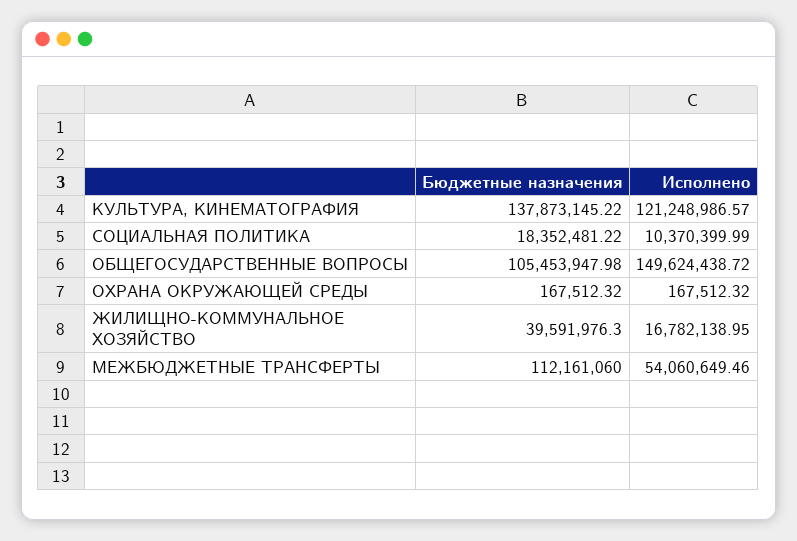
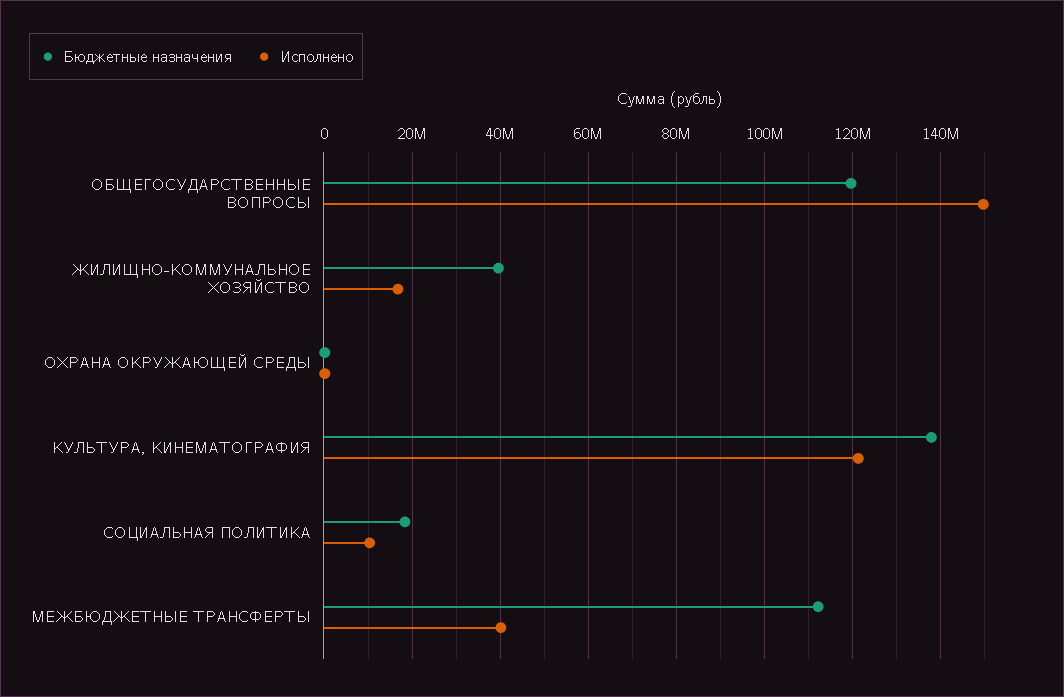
  {
    "Бюджетные назначения": {
      "КУЛЬТУРА, КИНЕМАТОГРАФИЯ": 137873145.22,
      "СОЦИАЛЬНАЯ ПОЛИТИКА": 18352481.22,
-     "ОБЩЕГОСУДАРСТВЕННЫЕ ВОПРОСЫ": 105453947.98,
+     "ОБЩЕГОСУДАРСТВЕННЫЕ ВОПРОСЫ": 120000000,
      "ОХРАНА ОКРУЖАЮЩЕЙ СРЕДЫ": 167512.32,
      "ЖИЛИЩНО-КОММУНАЛЬНОЕ ХОЗЯЙСТВО": 39591976.3,
      "МЕЖБЮДЖЕТНЫЕ ТРАНСФЕРТЫ": 112161060
    },
    "Исполнено": {
      "КУЛЬТУРА, КИНЕМАТОГРАФИЯ": 121248986.57,
      "СОЦИАЛЬНАЯ ПОЛИТИКА": 10370399.99,
      "ОБЩЕГОСУДАРСТВЕННЫЕ ВОПРОСЫ": 149624438.72,
      "ОХРАНА ОКРУЖАЮЩЕЙ СРЕДЫ": 167512.32,
      "ЖИЛИЩНО-КОММУНАЛЬНОЕ ХОЗЯЙСТВО": 16782138.95,
-     "МЕЖБЮДЖЕТНЫЕ ТРАНСФЕРТЫ": 54060649.46
+     "МЕЖБЮДЖЕТНЫЕ ТРАНСФЕРТЫ": 40000000
    }
  }

